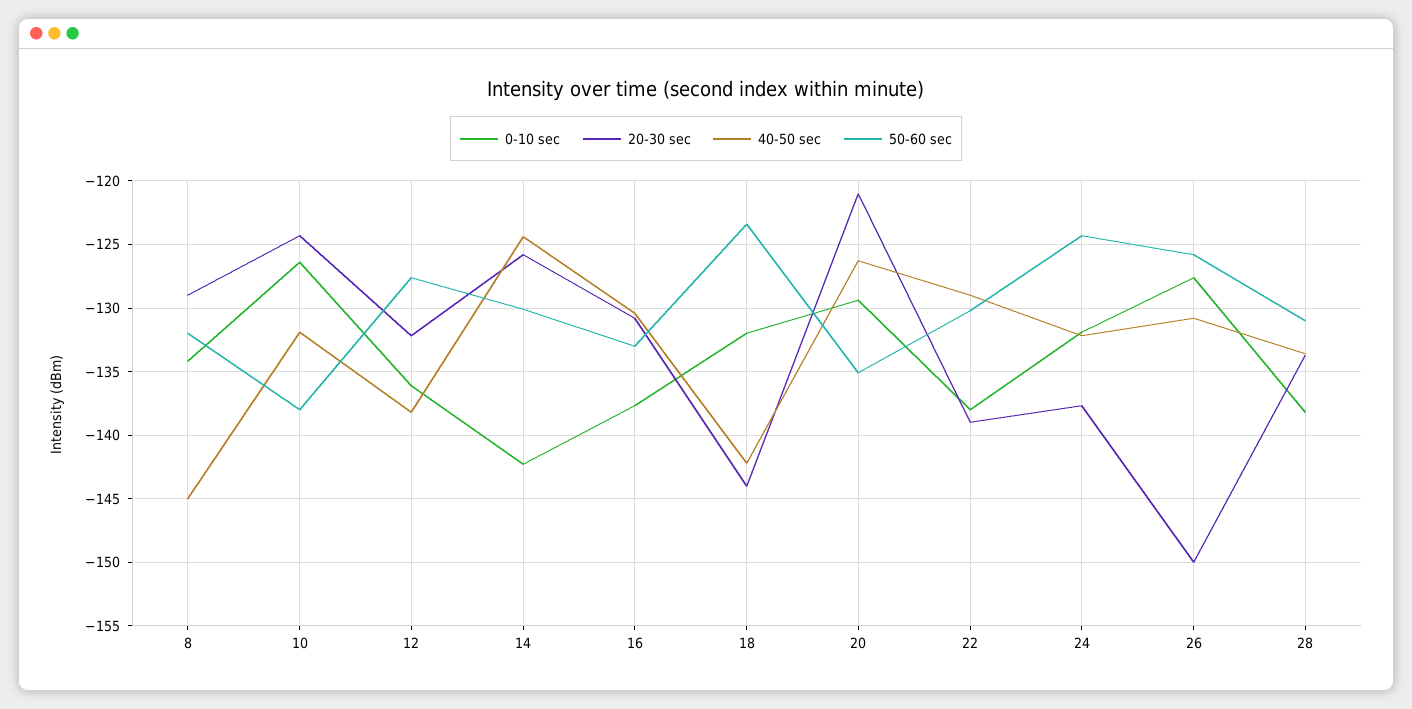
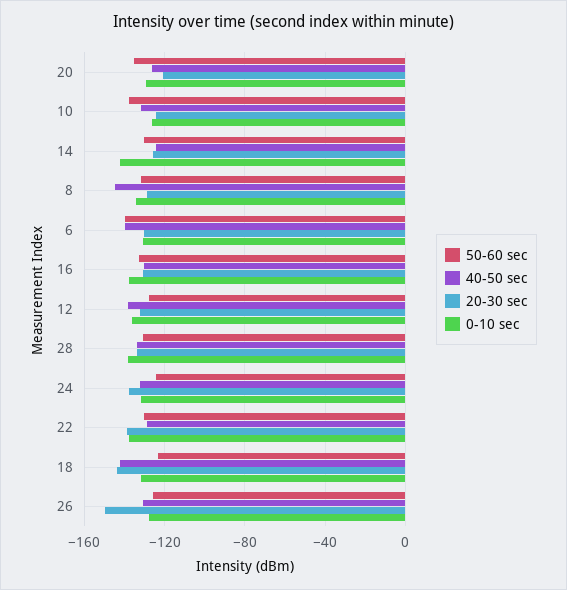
  {
    "0-10 sec": {
      "8": -134,
      "10": -126.5,
      "12": -136,
      "14": -142.5,
      "16": -137.5,
      "18": -132,
      "20": -129.5,
      "22": -138,
      "24": -132,
      "26": -127.5,
-     "28": -138
+     "28": -138,
+     "6": -130
    },
    "20-30 sec": {
      "8": -129,
      "10": -124.5,
      "12": -132,
      "14": -126,
      "16": -131,
      "18": -144,
      "20": -121,
      "22": -139,
      "24": -137.5,
      "26": -150,
-     "28": -133.5
+     "28": -133.5,
+     "6": -130
    },
    "40-50 sec": {
      "8": -145,
      "10": -132,
      "12": -138,
      "14": -124.5,
      "16": -130.5,
      "18": -142,
      "20": -126.5,
      "22": -129,
      "24": -132,
      "26": -131,
-     "28": -133.5
+     "28": -133.5,
+     "6": -140
    },
    "50-60 sec": {
      "8": -132,
      "10": -138,
      "12": -127.5,
      "14": -130,
      "16": -133,
      "18": -123.5,
      "20": -135,
      "22": -130,
      "24": -124.5,
      "26": -126,
-     "28": -131
+     "28": -131,
+     "6": -140
    }
  }

